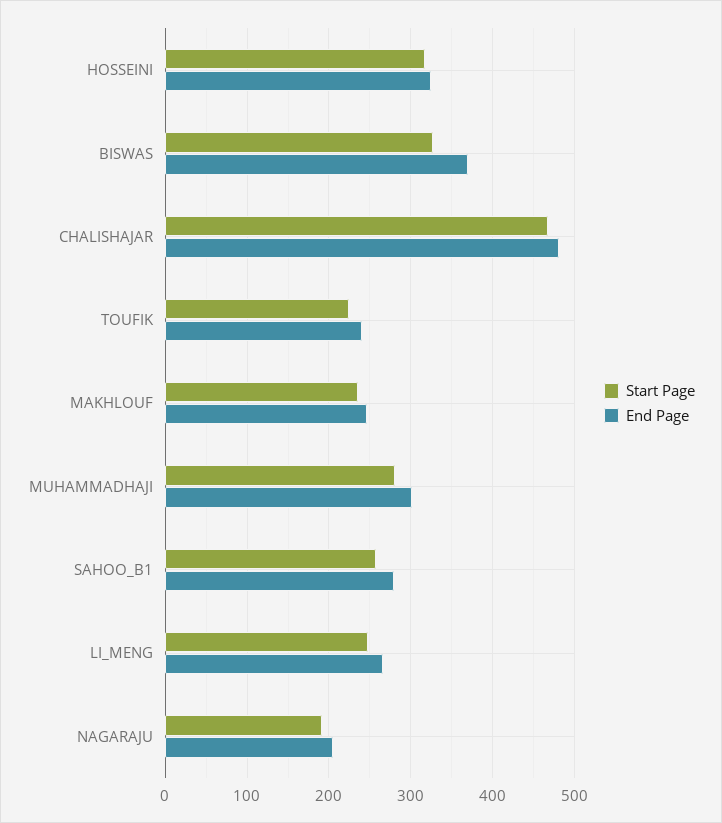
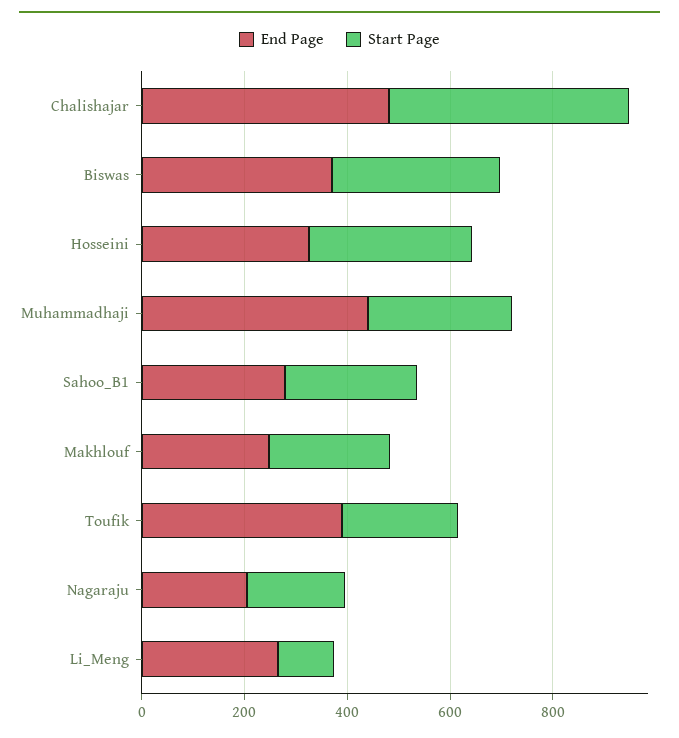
  {
    "Start Page": {
      "HOSSEINI": 320,
      "BISWAS": 330,
      "CHALISHAJAR": 470,
      "TOUFIK": 230,
      "MAKHLOUF": 240,
      "MUHAMMADHAJI": 280,
      "SAHOO_B1": 260,
-     "LI_MENG": 250,
+     "LI_MENG": 100,
      "NAGARAJU": 190
    },
    "End Page": {
      "HOSSEINI": 330,
      "BISWAS": 370,
      "CHALISHAJAR": 480,
-     "TOUFIK": 240,
+     "TOUFIK": 400,
      "MAKHLOUF": 250,
-     "MUHAMMADHAJI": 300,
+     "MUHAMMADHAJI": 450,
      "SAHOO_B1": 280,
      "LI_MENG": 270,
      "NAGARAJU": 210
    }
  }

